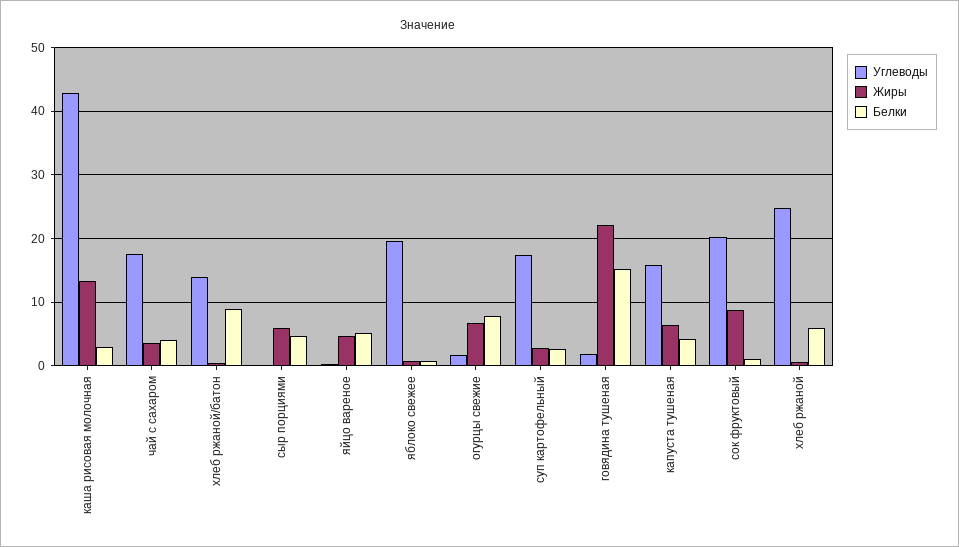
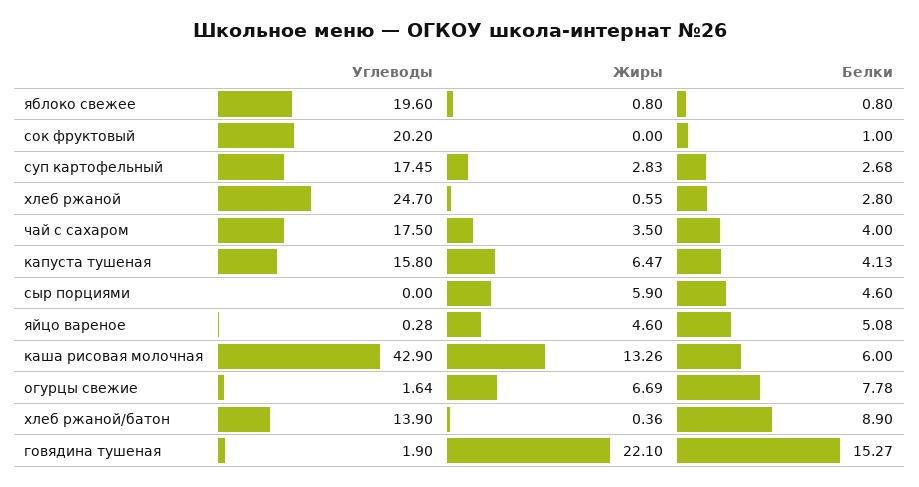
  {
    "Углеводы": {
      "каша рисовая молочная": 42.9,
      "чай с сахаром": 17.5,
      "хлеб ржаной/батон": 13.9,
      "сыр порциями": 0,
      "яйцо вареное": 0.28,
      "яблоко свежее": 19.6,
      "огурцы свежие": 1.64,
      "суп картофельный": 17.45,
      "говядина тушеная": 1.9,
      "капуста тушеная": 15.8,
      "сок фруктовый": 20.2,
      "хлеб ржаной": 24.7
    },
    "Жиры": {
      "каша рисовая молочная": 13.26,
      "чай с сахаром": 3.5,
      "хлеб ржаной/батон": 0.36,
      "сыр порциями": 5.9,
      "яйцо вареное": 4.6,
      "яблоко свежее": 0.8,
      "огурцы свежие": 6.69,
      "суп картофельный": 2.83,
      "говядина тушеная": 22.1,
      "капуста тушеная": 6.47,
-     "сок фруктовый": 9,
+     "сок фруктовый": 0,
      "хлеб ржаной": 0.55
    },
    "Белки": {
-     "каша рисовая молочная": 3,
+     "каша рисовая молочная": 6,
      "чай с сахаром": 4,
      "хлеб ржаной/батон": 8.9,
      "сыр порциями": 4.6,
      "яйцо вареное": 5.08,
      "яблоко свежее": 0.8,
      "огурцы свежие": 7.78,
      "суп картофельный": 2.68,
      "говядина тушеная": 15.27,
      "капуста тушеная": 4.13,
      "сок фруктовый": 1,
-     "хлеб ржаной": 6
+     "хлеб ржаной": 2.8
    }
  }

